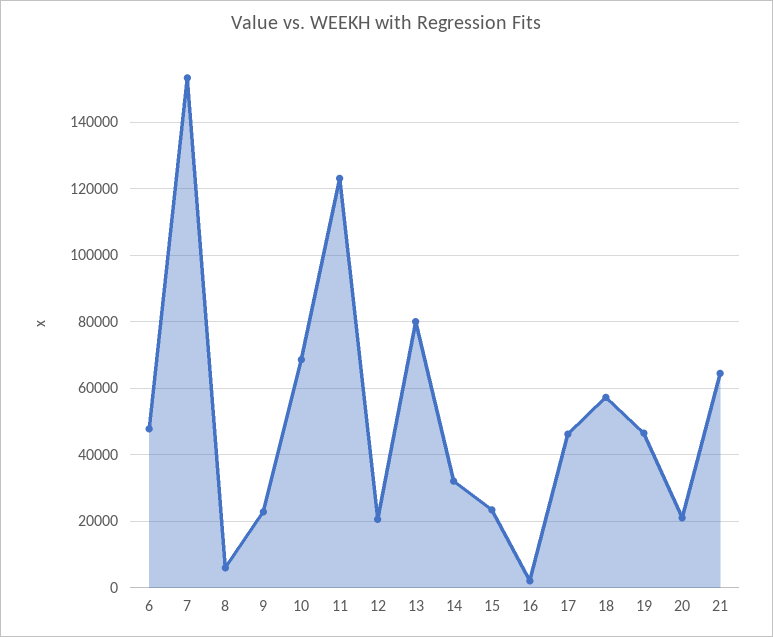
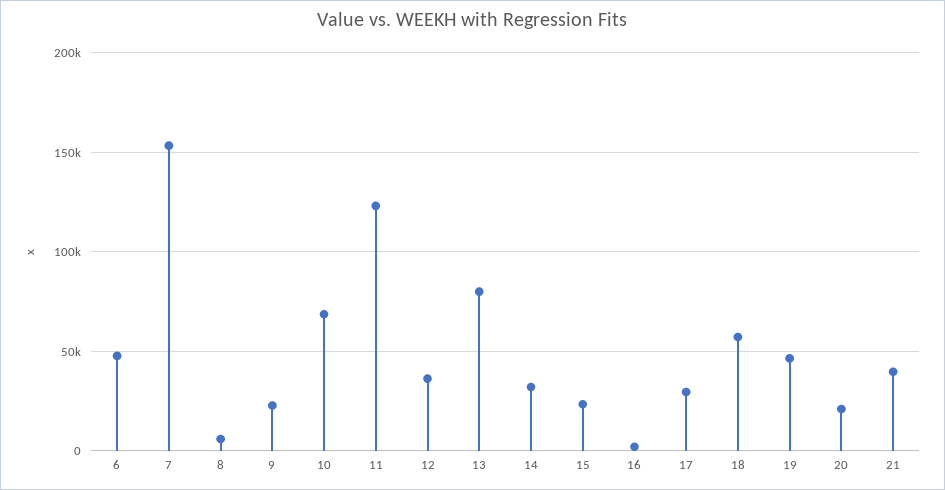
  {
    "6": 48000,
    "7": 154000,
    "8": 6000,
    "9": 22000,
    "10": 68000,
    "11": 124000,
-   "12": 20000,
+   "12": 35000,
    "13": 80000,
    "14": 32000,
    "15": 24000,
    "16": 2000,
-   "17": 46000,
+   "17": 30000,
    "18": 58000,
    "19": 46000,
    "20": 22000,
-   "21": 64000
+   "21": 40000
  }

